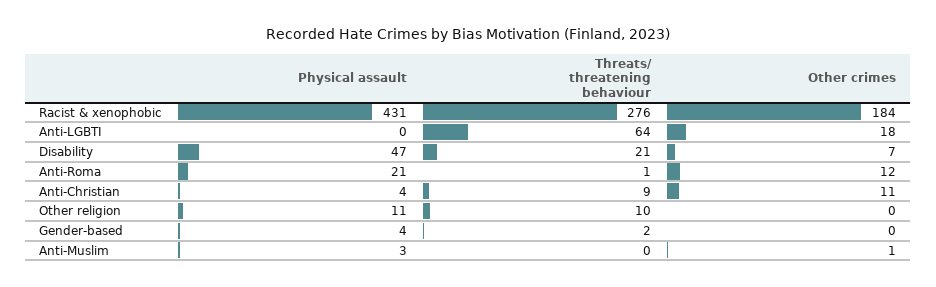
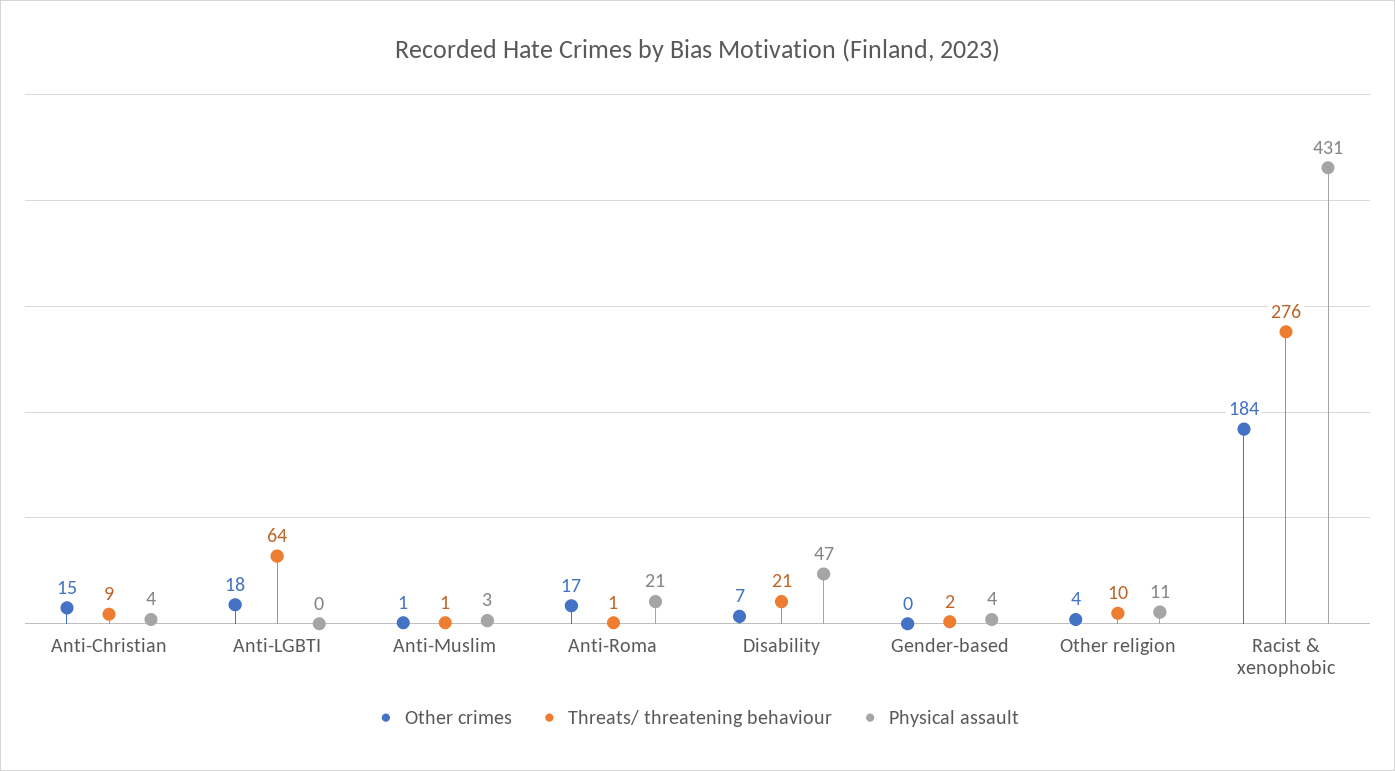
  {
    "Physical assault": {
      "Racist & xenophobic": 431,
      "Anti-LGBTI": 0,
      "Disability": 47,
      "Anti-Roma": 21,
      "Anti-Christian": 4,
      "Other religion": 11,
      "Gender-based": 4,
      "Anti-Muslim": 3
    },
    "Threats/ threatening behaviour": {
      "Racist & xenophobic": 276,
      "Anti-LGBTI": 64,
      "Disability": 21,
      "Anti-Roma": 1,
      "Anti-Christian": 9,
      "Other religion": 10,
      "Gender-based": 2,
-     "Anti-Muslim": 0
+     "Anti-Muslim": 1
    },
    "Other crimes": {
      "Racist & xenophobic": 184,
      "Anti-LGBTI": 18,
      "Disability": 7,
-     "Anti-Roma": 12,
+     "Anti-Roma": 17,
-     "Anti-Christian": 11,
+     "Anti-Christian": 15,
-     "Other religion": 0,
+     "Other religion": 4,
      "Gender-based": 0,
      "Anti-Muslim": 1
    }
  }

